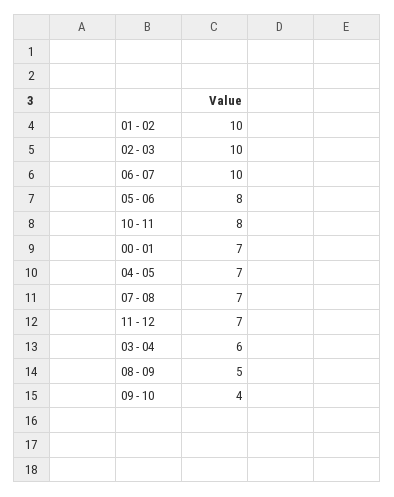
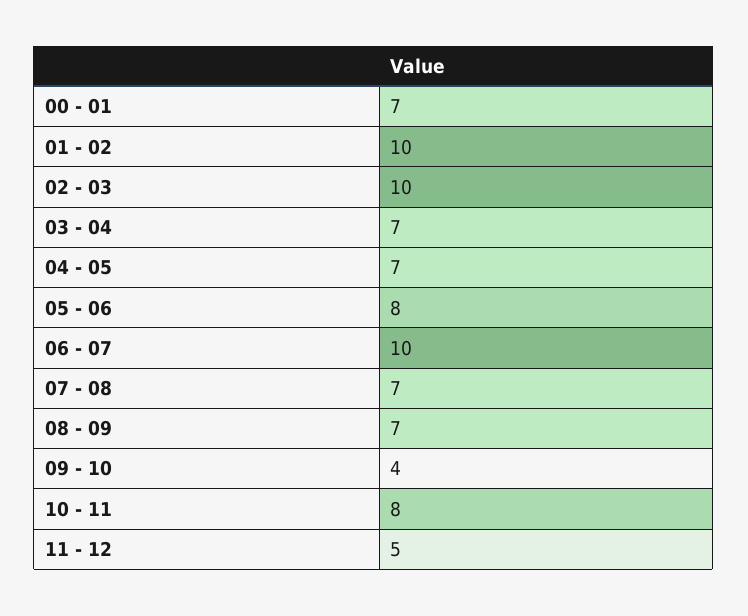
  {
    "01 - 02": 10,
    "02 - 03": 10,
    "06 - 07": 10,
    "05 - 06": 8,
    "10 - 11": 8,
    "00 - 01": 7,
    "04 - 05": 7,
    "07 - 08": 7,
-   "11 - 12": 7,
+   "11 - 12": 5,
-   "03 - 04": 6,
+   "03 - 04": 7,
-   "08 - 09": 5,
+   "08 - 09": 7,
    "09 - 10": 4
  }

